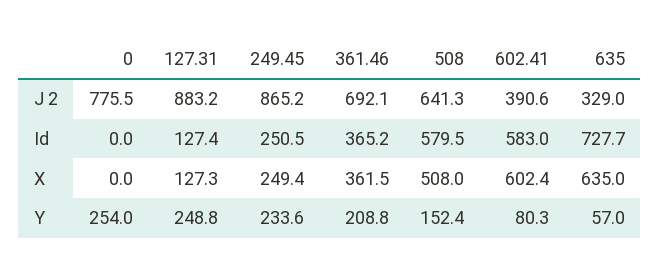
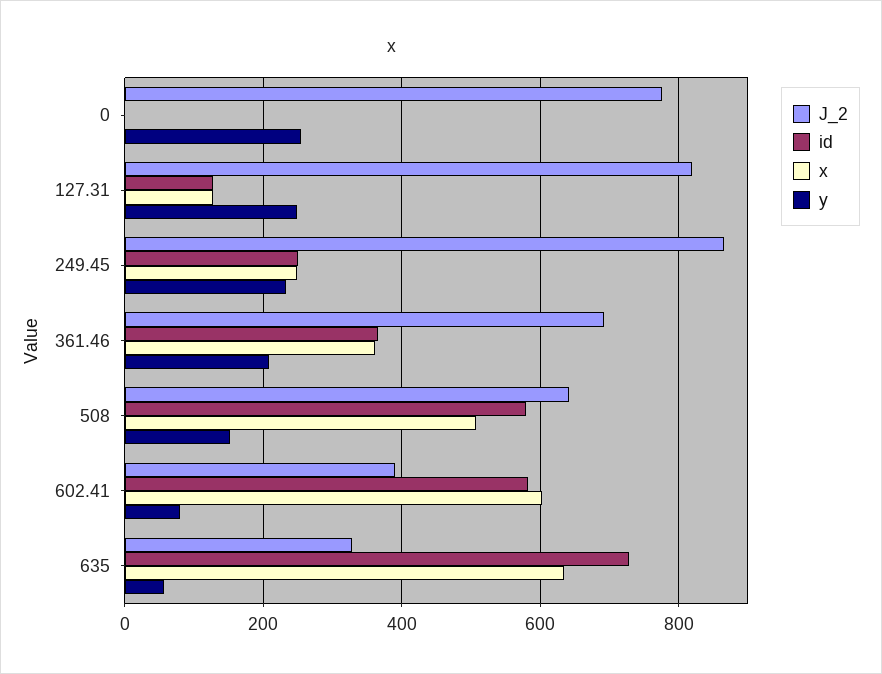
  {
    "J 2": {
      "0": 775.5,
-     "127.31": 883.2,
+     "127.31": 820,
      "249.45": 865.2,
      "361.46": 692.1,
      "508": 641.3,
      "602.41": 390.6,
      "635": 329
    },
    "Id": {
      "0": 0,
      "127.31": 127.4,
      "249.45": 250.5,
      "361.46": 365.2,
      "508": 579.5,
      "602.41": 583,
      "635": 727.7
    },
    "X": {
      "0": 0,
      "127.31": 127.3,
      "249.45": 249.4,
      "361.46": 361.5,
      "508": 508,
      "602.41": 602.4,
      "635": 635
    },
    "Y": {
      "0": 254,
      "127.31": 248.8,
      "249.45": 233.6,
      "361.46": 208.8,
      "508": 152.4,
      "602.41": 80.3,
      "635": 57
    }
  }

